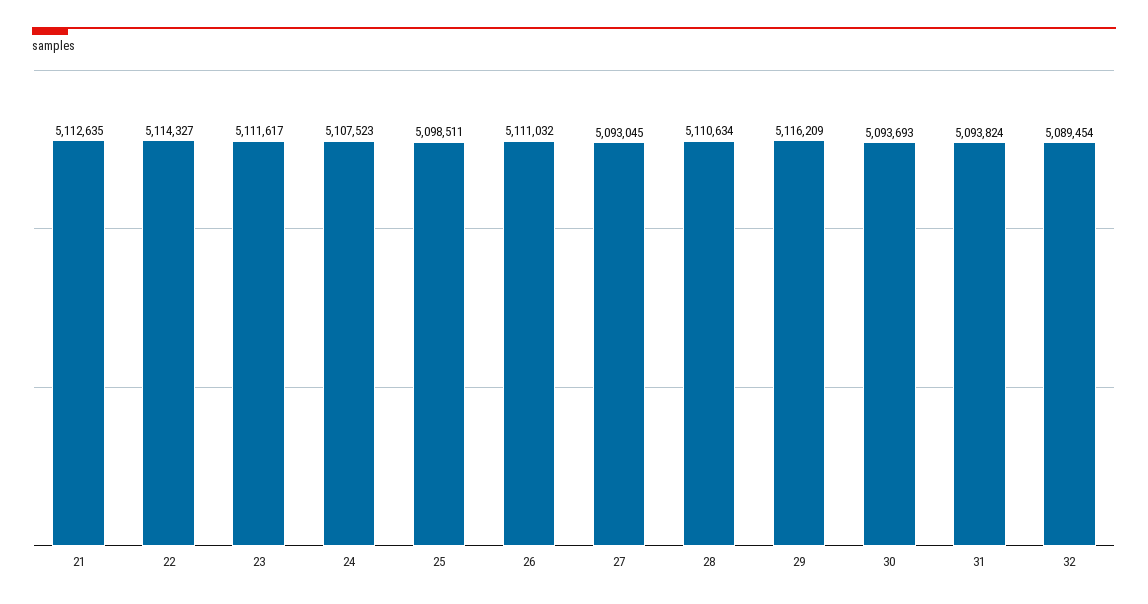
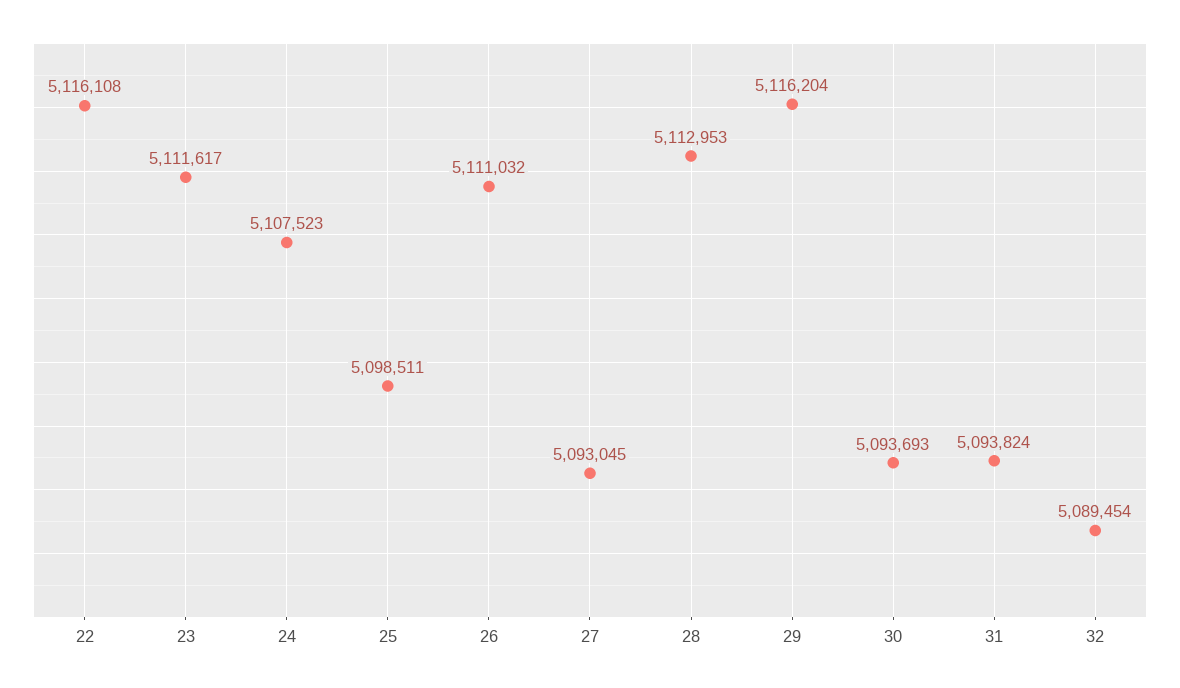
  {
-   "21": 5112635,
-   "22": 5114327,
+   "22": 5116108,
    "23": 5111617,
    "24": 5107523,
    "25": 5098511,
    "26": 5111032,
    "27": 5093045,
-   "28": 5110634,
+   "28": 5112953,
-   "29": 5116209,
+   "29": 5116204,
    "30": 5093693,
    "31": 5093824,
    "32": 5089454
  }

